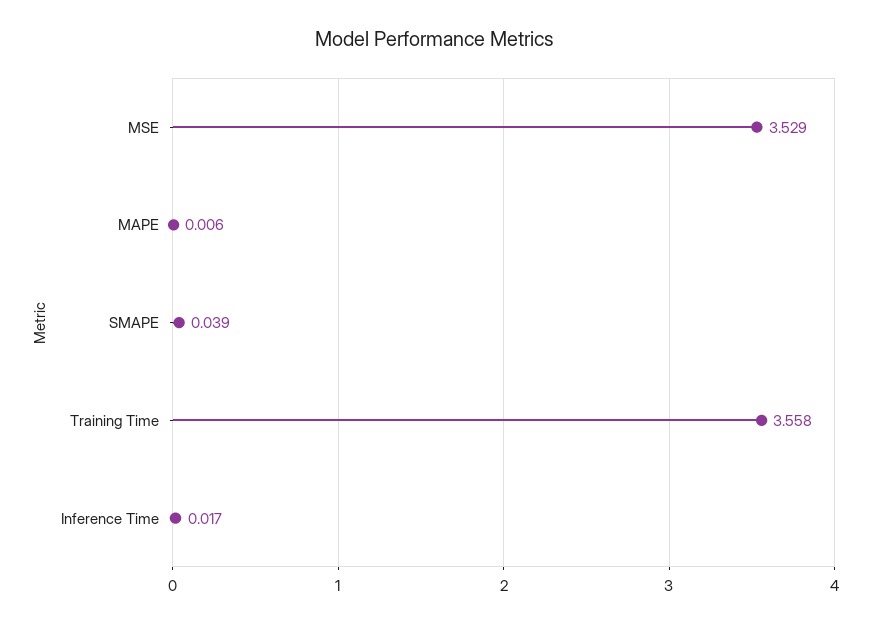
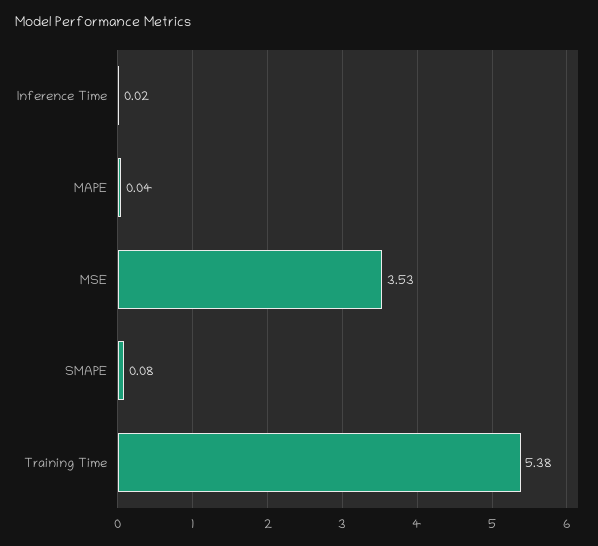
  {
    "MSE": 3.529,
-   "MAPE": 0.006,
+   "MAPE": 0.04,
-   "SMAPE": 0.039,
+   "SMAPE": 0.08,
-   "Training Time": 3.558,
+   "Training Time": 5.38,
    "Inference Time": 0.017
  }

